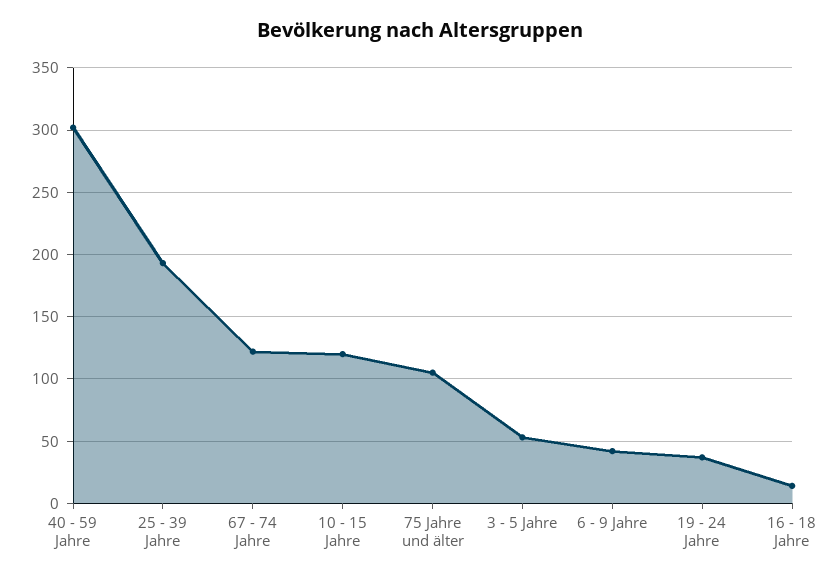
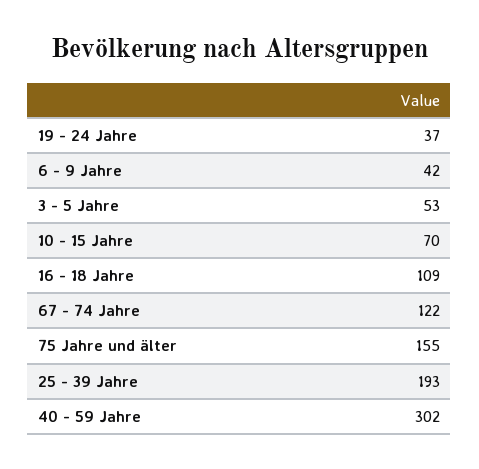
  {
    "40 - 59 Jahre": 302,
    "25 - 39 Jahre": 193,
    "67 - 74 Jahre": 122,
-   "10 - 15 Jahre": 120,
+   "10 - 15 Jahre": 70,
-   "75 Jahre und älter": 105,
+   "75 Jahre und älter": 155,
    "3 - 5 Jahre": 53,
    "6 - 9 Jahre": 42,
    "19 - 24 Jahre": 37,
-   "16 - 18 Jahre": 15
+   "16 - 18 Jahre": 109
  }

